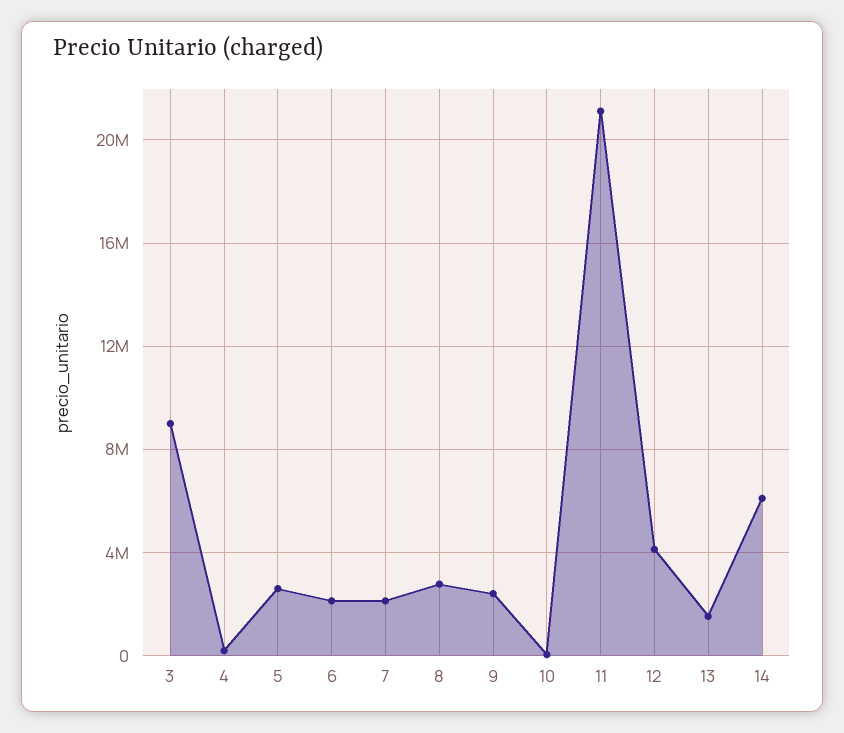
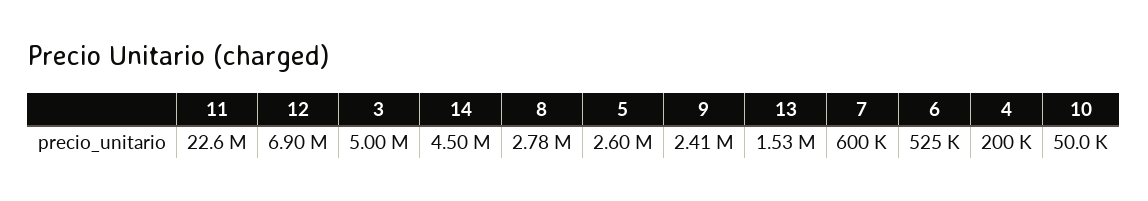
  {
-   "3": 9000000,
+   "3": 5000000,
    "4": 200000,
    "5": 2600000,
-   "6": 2000000,
+   "6": 525000,
-   "7": 2000000,
+   "7": 600000,
    "8": 2780000,
    "9": 2410000,
    "10": 50000,
-   "11": 21000000,
+   "11": 22600000,
-   "12": 4000000,
+   "12": 6900000,
    "13": 1530000,
-   "14": 6000000
+   "14": 4500000
  }

